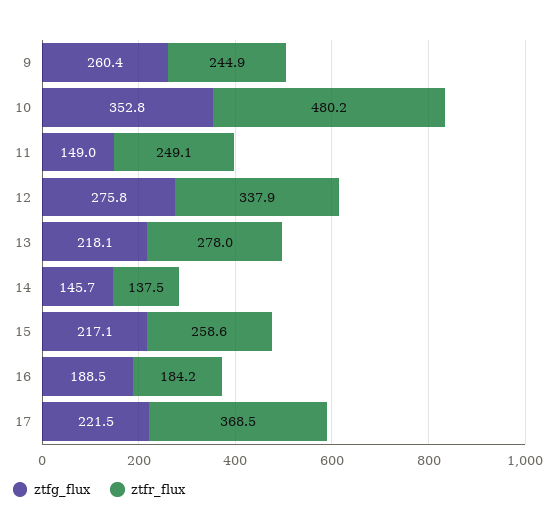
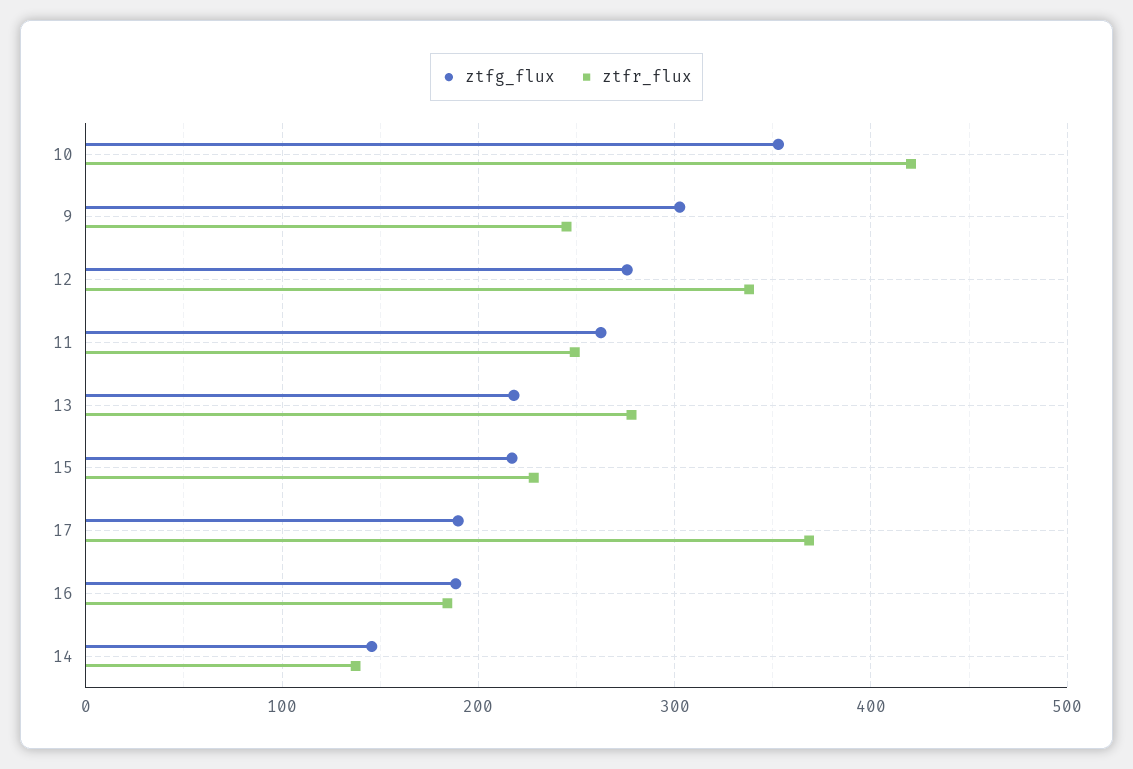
  {
    "ztfg_flux": {
-     "9": 260.4,
+     "9": 300,
      "10": 352.8,
-     "11": 149,
+     "11": 260,
      "12": 275.8,
      "13": 218.1,
      "14": 145.7,
      "15": 217.1,
      "16": 188.5,
-     "17": 221.5
+     "17": 190
    },
    "ztfr_flux": {
      "9": 244.9,
-     "10": 480.2,
+     "10": 420,
      "11": 249.1,
      "12": 337.9,
      "13": 278,
      "14": 137.5,
-     "15": 258.6,
+     "15": 230,
      "16": 184.2,
      "17": 368.5
    }
  }

